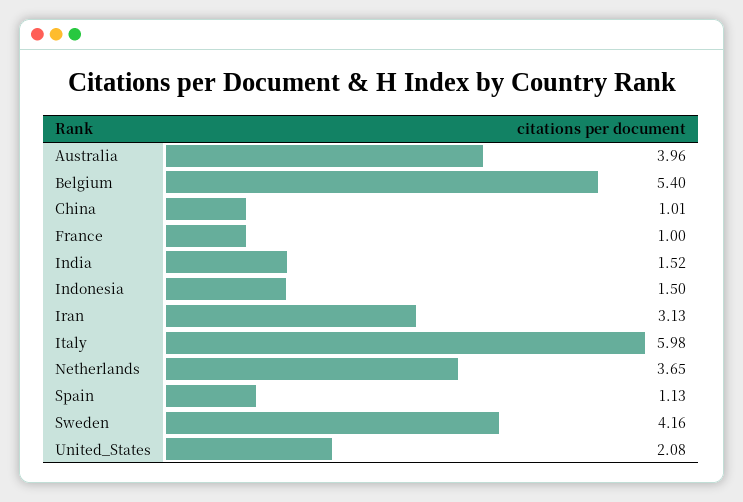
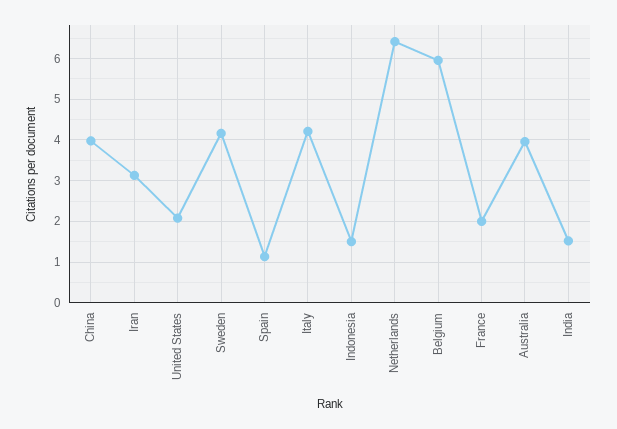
  {
    "Australia": 3.96,
-   "Belgium": 5.4,
+   "Belgium": 6,
-   "China": 1.01,
+   "China": 4,
-   "France": 1,
+   "France": 2,
    "India": 1.52,
    "Indonesia": 1.5,
    "Iran": 3.13,
-   "Italy": 5.98,
+   "Italy": 4.2,
-   "Netherlands": 3.65,
+   "Netherlands": 6.4,
    "Spain": 1.13,
    "Sweden": 4.16,
    "United_States": 2.08
  }

